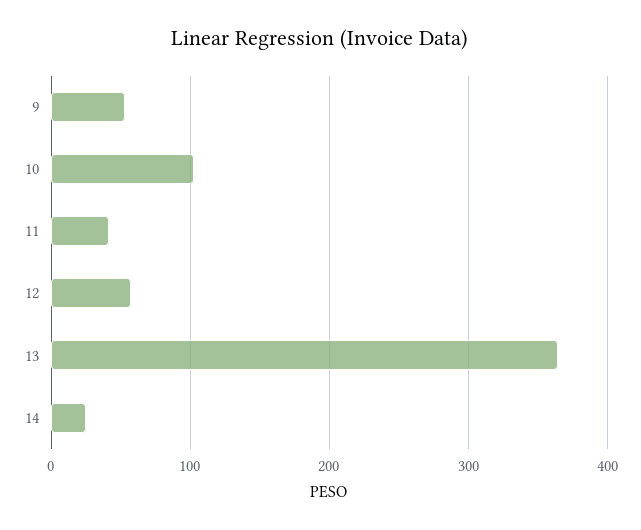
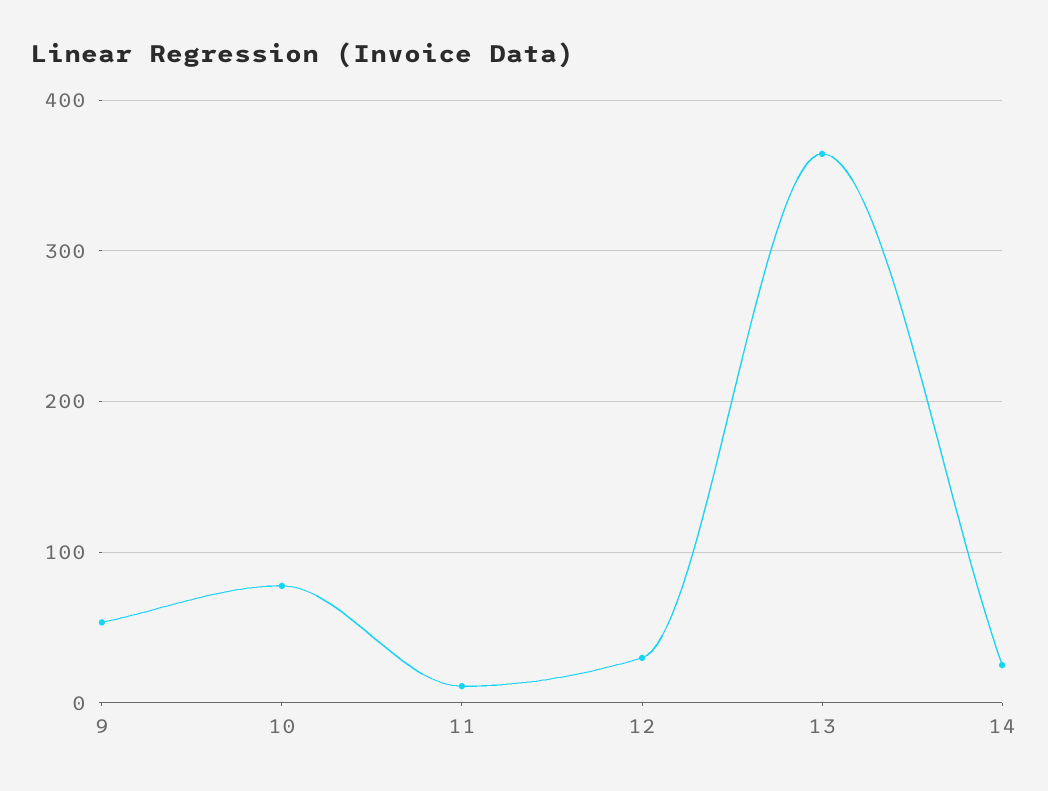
  {
    "9": 50,
-   "10": 100,
+   "10": 80,
-   "11": 40,
+   "11": 10,
-   "12": 60,
+   "12": 30,
    "13": 360,
    "14": 30
  }

